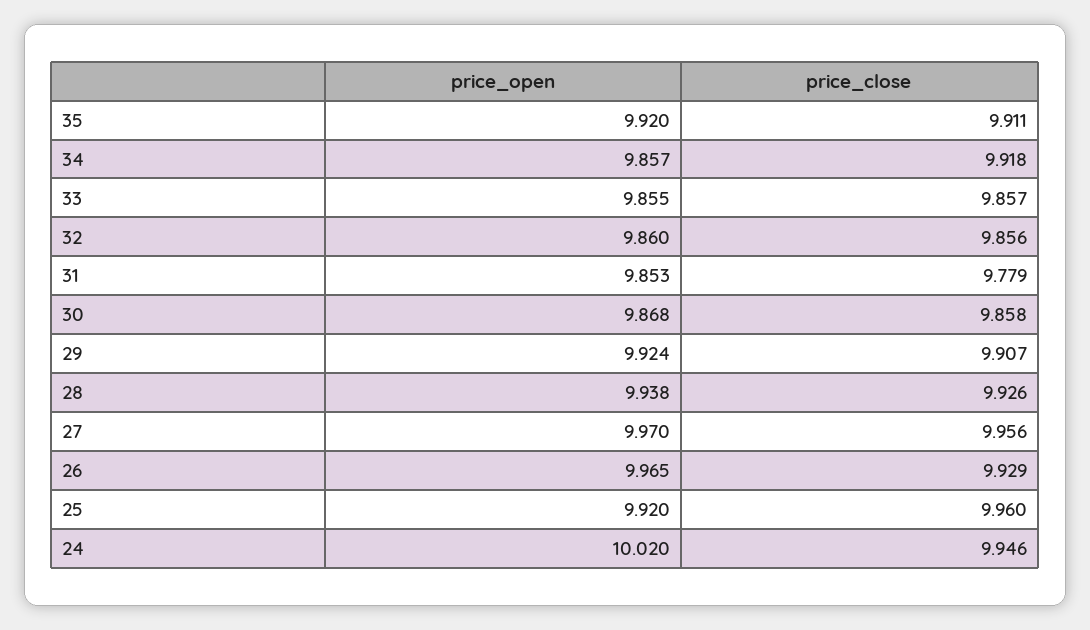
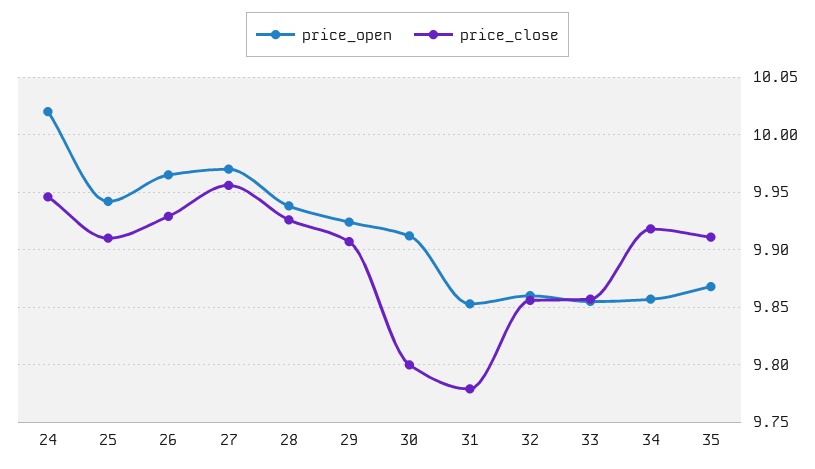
  {
    "price_open": {
-     "35": 9.92,
+     "35": 9.87,
      "34": 9.857,
      "33": 9.855,
      "32": 9.86,
      "31": 9.853,
-     "30": 9.868,
+     "30": 9.91,
      "29": 9.924,
      "28": 9.938,
      "27": 9.97,
      "26": 9.965,
-     "25": 9.92,
+     "25": 9.94,
      "24": 10.02
    },
    "price_close": {
      "35": 9.911,
      "34": 9.918,
      "33": 9.857,
      "32": 9.856,
      "31": 9.779,
-     "30": 9.858,
+     "30": 9.8,
      "29": 9.907,
      "28": 9.926,
      "27": 9.956,
      "26": 9.929,
-     "25": 9.96,
+     "25": 9.91,
      "24": 9.946
    }
  }

